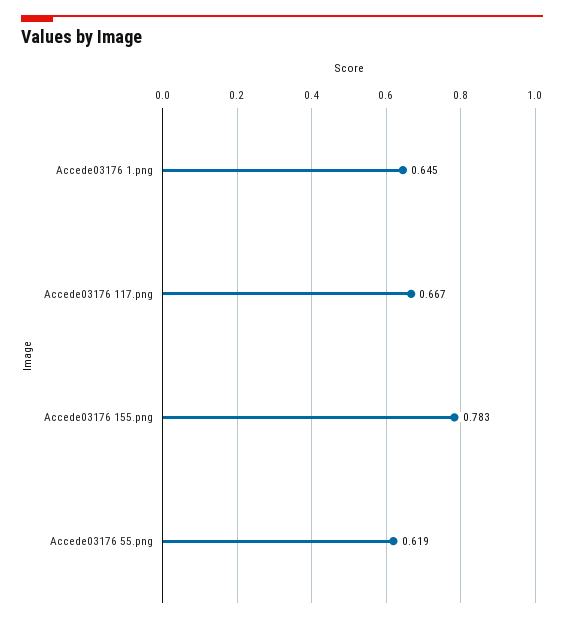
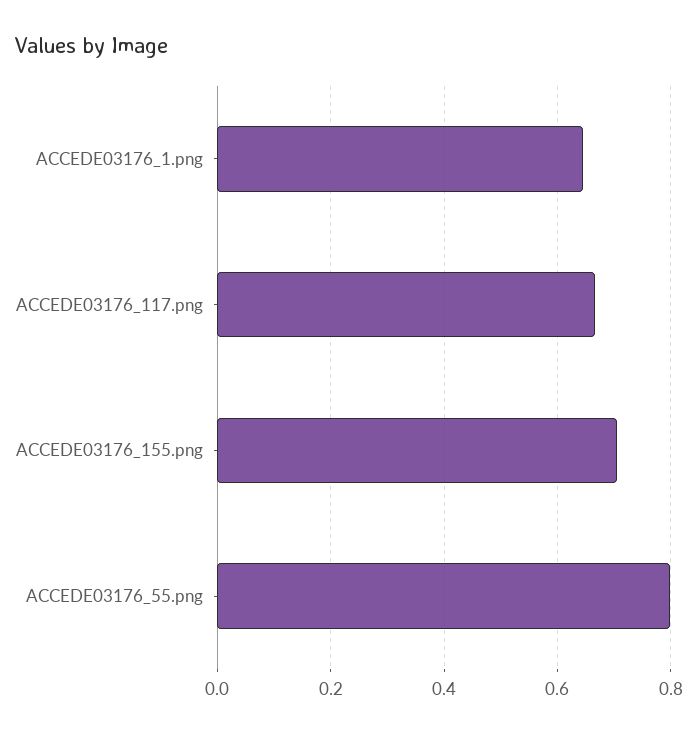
  {
    "Accede03176 1.png": 0.645,
    "Accede03176 117.png": 0.667,
-   "Accede03176 155.png": 0.783,
+   "Accede03176 155.png": 0.7,
-   "Accede03176 55.png": 0.619
+   "Accede03176 55.png": 0.8
  }

